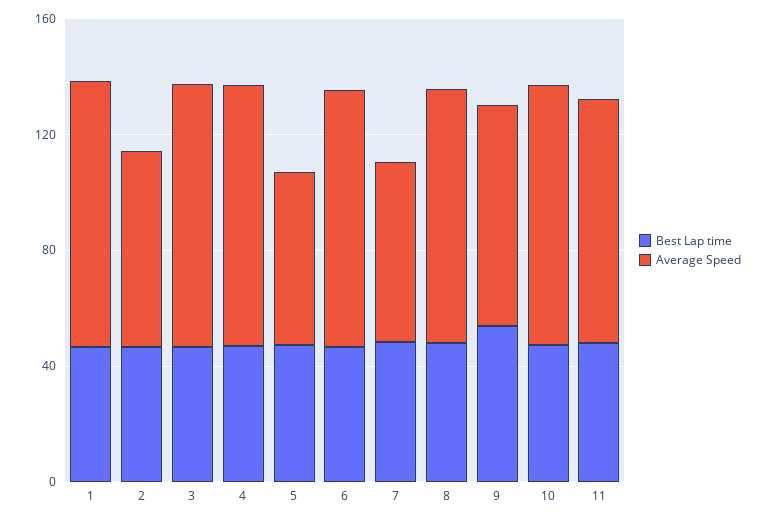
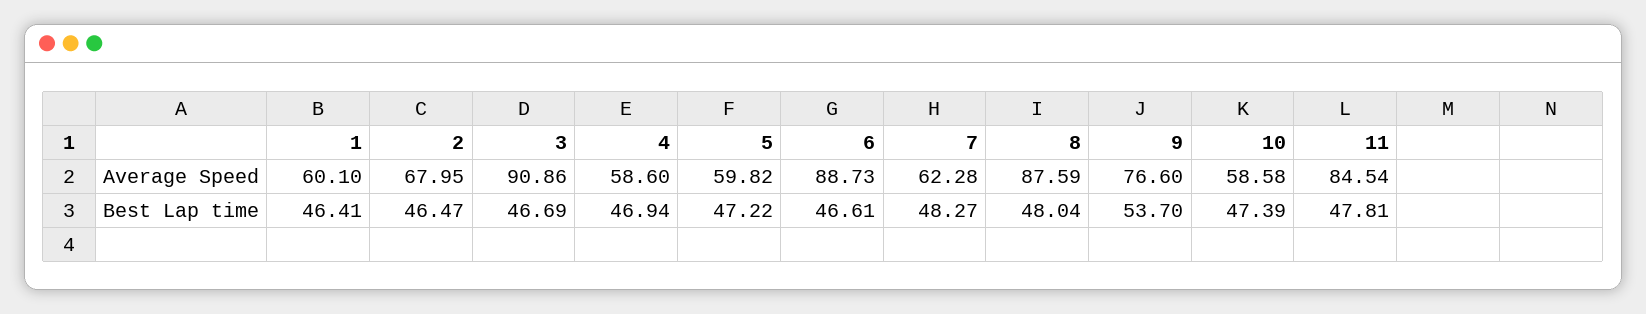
  {
    "Best Lap time": {
      "1": 46.41,
      "2": 46.47,
      "3": 46.69,
      "4": 46.94,
      "5": 47.22,
      "6": 46.61,
      "7": 48.27,
      "8": 48.04,
      "9": 53.7,
      "10": 47.39,
      "11": 47.81
    },
    "Average Speed": {
-     "1": 90,
+     "1": 60.1,
      "2": 67.95,
      "3": 90.86,
-     "4": 90,
+     "4": 58.6,
      "5": 59.82,
      "6": 88.73,
      "7": 62.28,
      "8": 87.59,
      "9": 76.6,
-     "10": 90,
+     "10": 58.58,
      "11": 84.54
    }
  }

